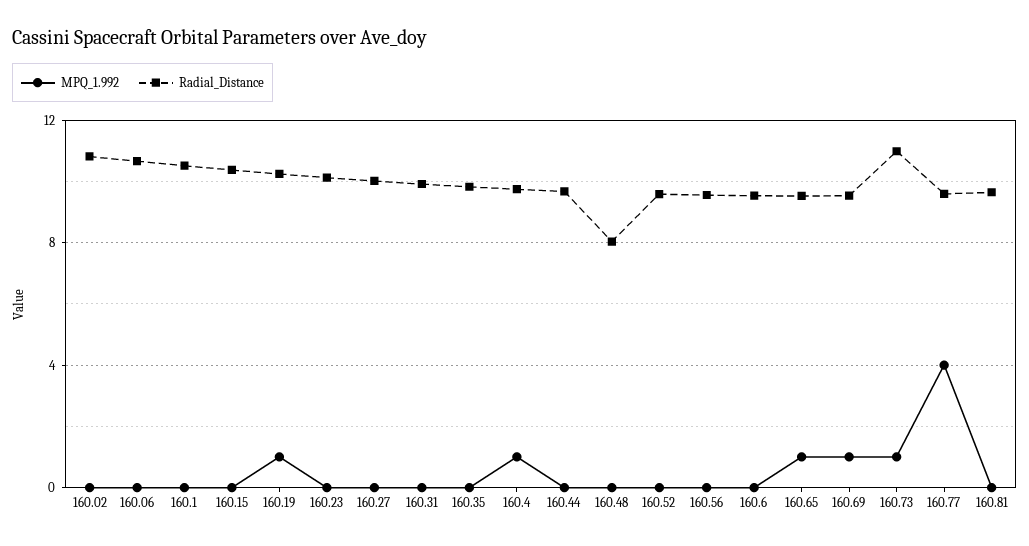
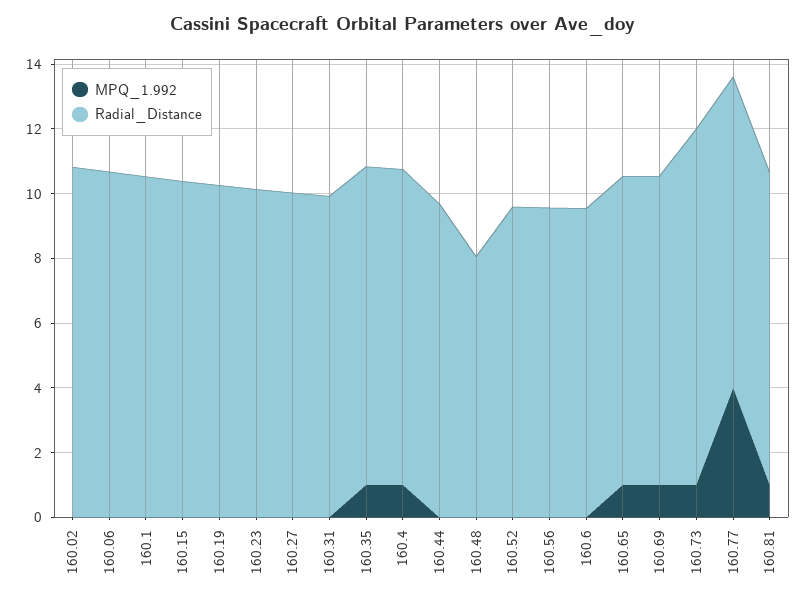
  {
    "MPQ_1.992": {
      "160.02": 0,
      "160.06": 0,
      "160.1": 0,
      "160.15": 0,
-     "160.19": 1,
+     "160.19": 0,
      "160.23": 0,
      "160.27": 0,
      "160.31": 0,
-     "160.35": 0,
+     "160.35": 1,
      "160.4": 1,
      "160.44": 0,
      "160.48": 0,
      "160.52": 0,
      "160.56": 0,
      "160.6": 0,
      "160.65": 1,
      "160.69": 1,
      "160.73": 1,
      "160.77": 4,
-     "160.81": 0
+     "160.81": 1
    },
    "Radial_Distance": {
      "160.02": 11,
      "160.06": 10.5,
      "160.1": 10.5,
      "160.15": 10.5,
      "160.19": 10.5,
      "160.23": 10,
      "160.27": 10,
      "160.31": 10,
      "160.35": 10,
      "160.4": 10,
      "160.44": 9.5,
      "160.48": 8,
      "160.52": 9.5,
      "160.56": 9.5,
      "160.6": 9.5,
      "160.65": 9.5,
      "160.69": 9.5,
      "160.73": 11,
      "160.77": 9.5,
      "160.81": 9.5
    }
  }

